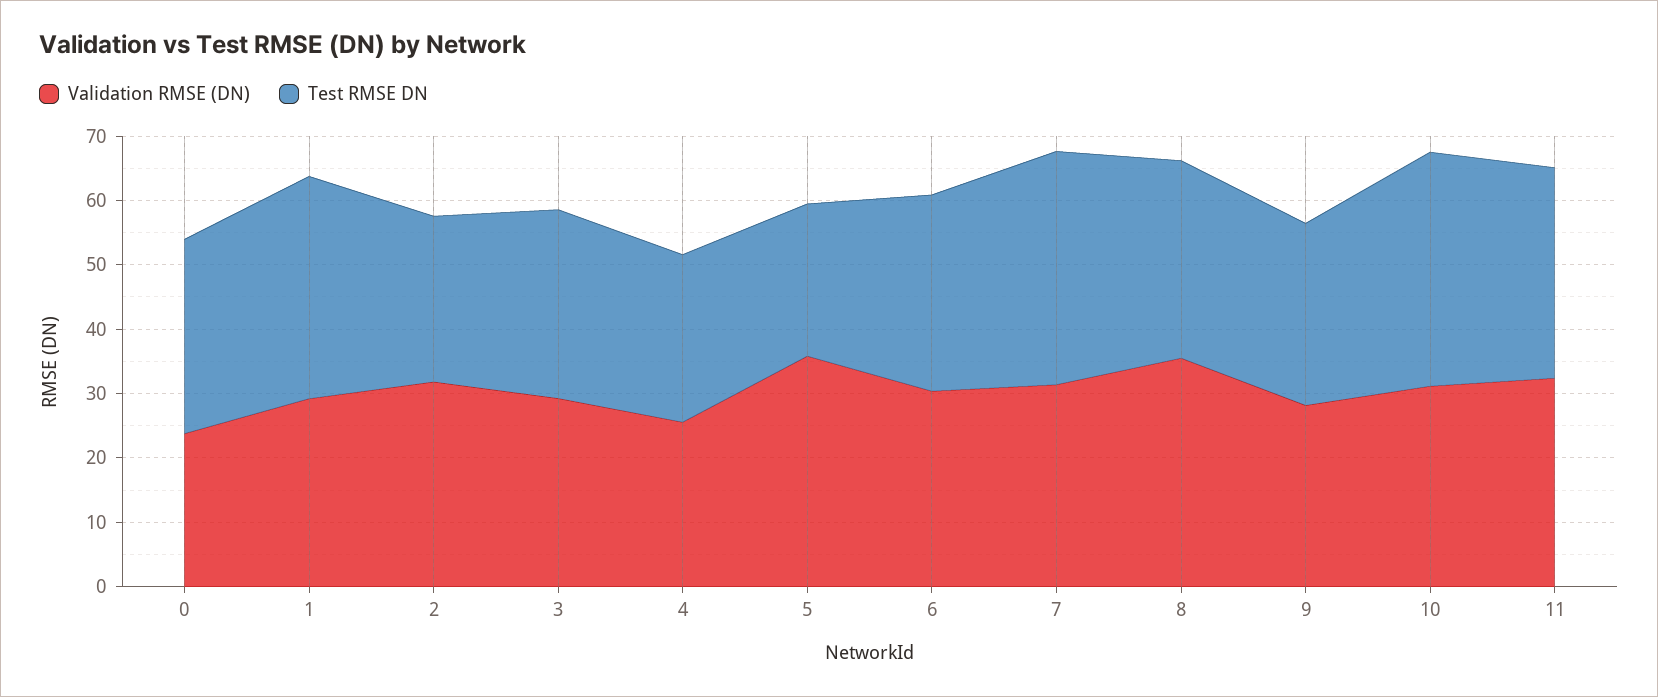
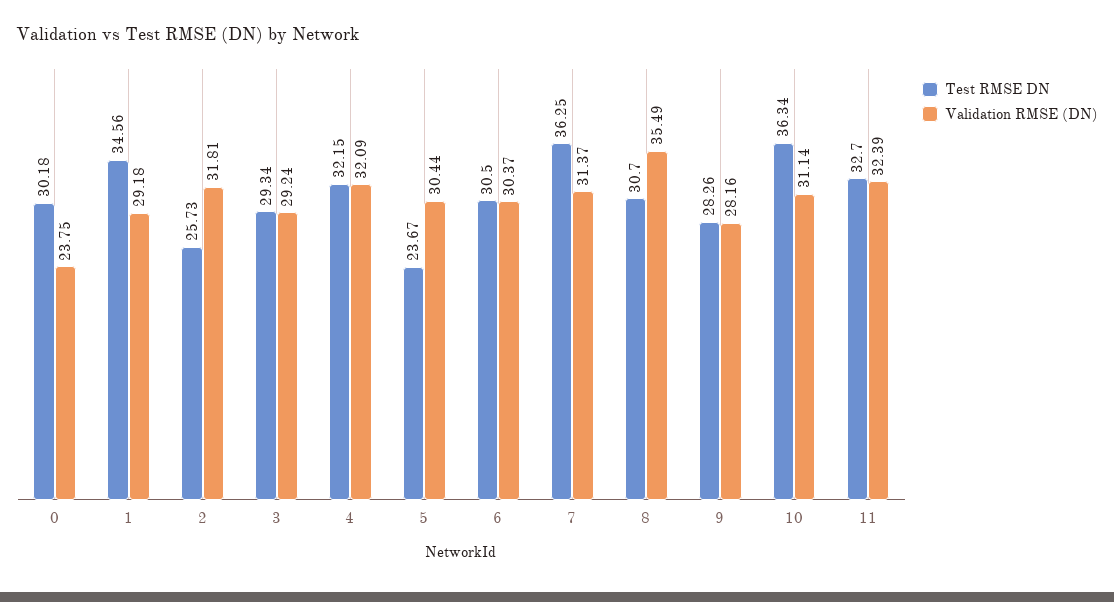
  {
    "Validation RMSE (DN)": {
      "0": 23.75,
      "1": 29.18,
      "2": 31.81,
      "3": 29.24,
-     "4": 26,
+     "4": 32.09,
-     "5": 36,
+     "5": 30.44,
      "6": 30.37,
      "7": 31.37,
      "8": 35.49,
      "9": 28.16,
      "10": 31.14,
      "11": 32.39
    },
    "Test RMSE DN": {
      "0": 30.18,
      "1": 34.56,
      "2": 25.73,
      "3": 29.34,
-     "4": 26,
+     "4": 32.15,
      "5": 23.67,
      "6": 30.5,
      "7": 36.25,
      "8": 30.7,
      "9": 28.26,
      "10": 36.34,
      "11": 32.7
    }
  }

